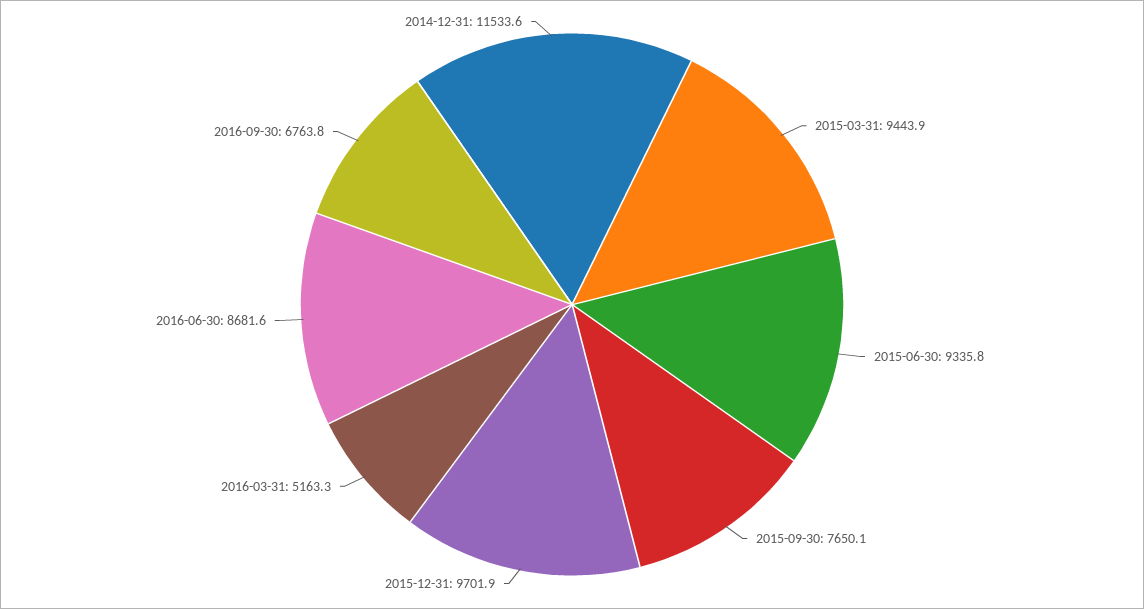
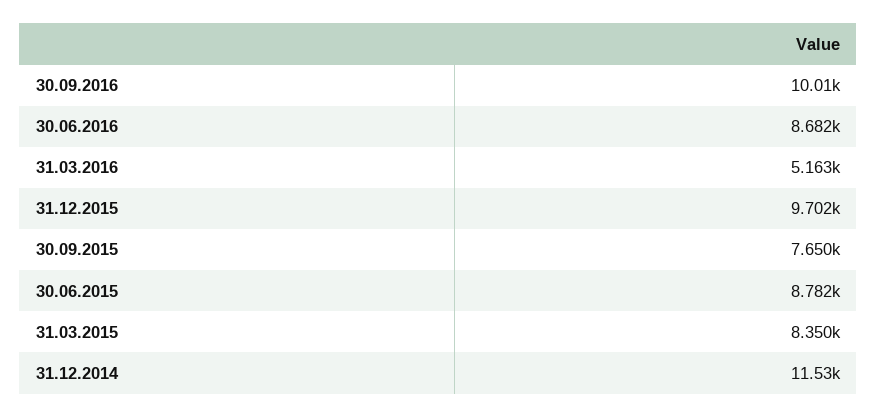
  {
-   "2015-03-31": 9443.9,
+   "2015-03-31": 8350,
-   "2015-06-30": 9335.8,
+   "2015-06-30": 8782,
    "2015-09-30": 7650.1,
    "2015-12-31": 9701.9,
    "2016-03-31": 5163.3,
    "2016-06-30": 8681.6,
-   "2016-09-30": 6763.8,
+   "2016-09-30": 10010,
    "2014-12-31": 11533.6
  }

